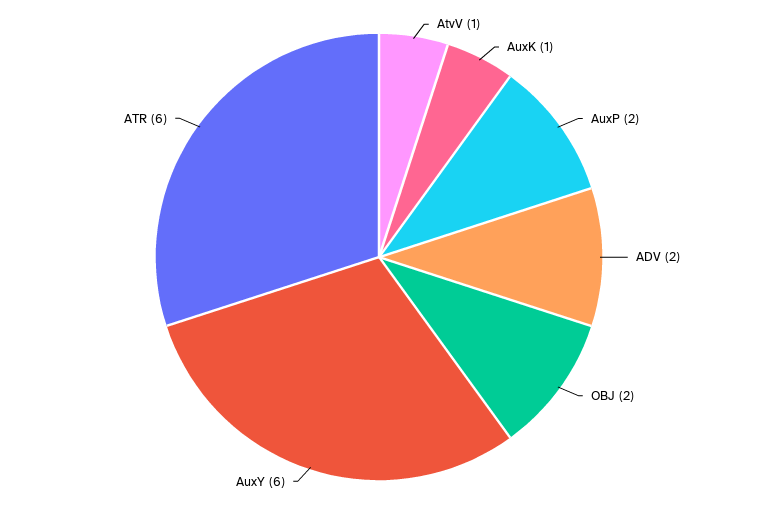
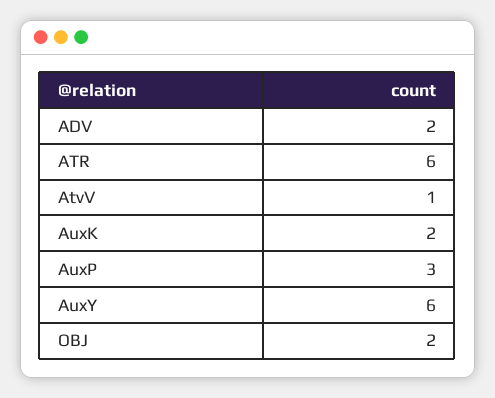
  {
    "AtvV": 1,
-   "AuxK": 1,
+   "AuxK": 2,
-   "AuxP": 2,
+   "AuxP": 3,
    "ADV": 2,
    "OBJ": 2,
    "AuxY": 6,
    "ATR": 6
  }

